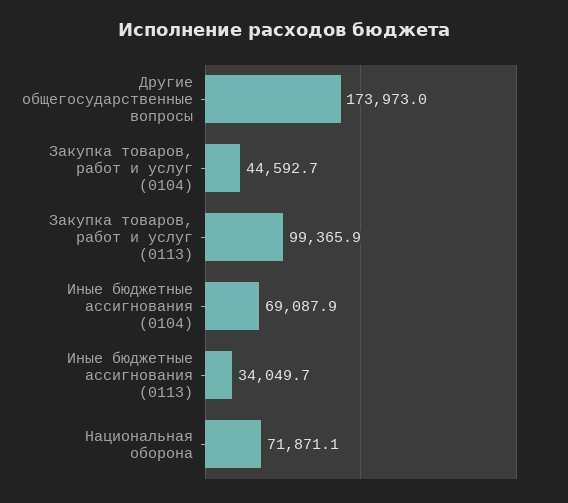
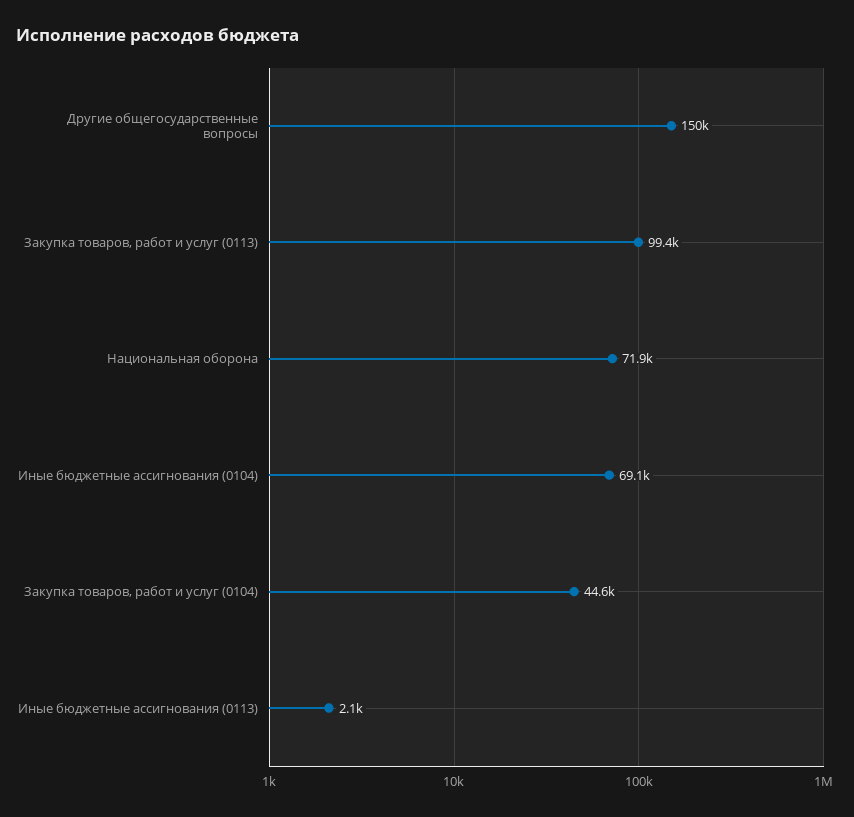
  {
-   "Другие общегосударственные вопросы": 173973,
+   "Другие общегосударственные вопросы": 150000,
    "Закупка товаров, работ и услуг (0104)": 44592.7,
    "Закупка товаров, работ и услуг (0113)": 99365.9,
    "Иные бюджетные ассигнования (0104)": 69087.9,
-   "Иные бюджетные ассигнования (0113)": 34049.7,
+   "Иные бюджетные ассигнования (0113)": 2100,
    "Национальная оборона": 71871.1
  }

